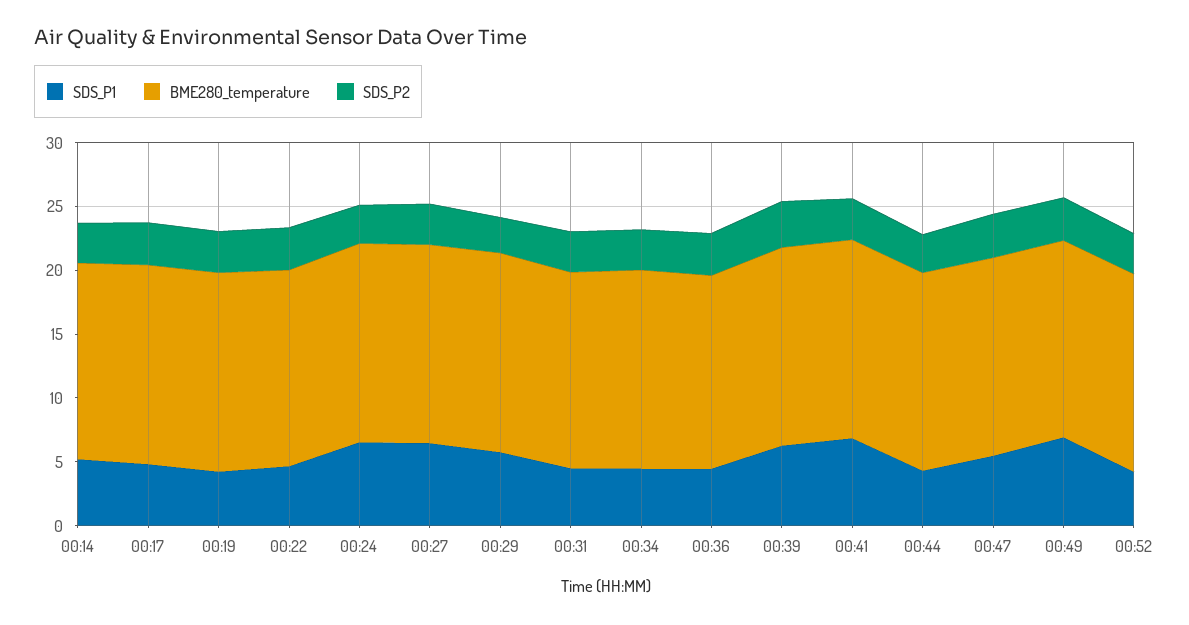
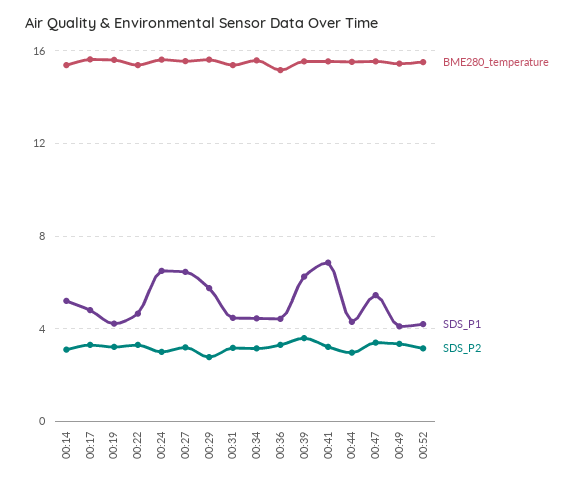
  {
    "SDS_P1": {
      "00:14": 5,
      "00:17": 5,
      "00:19": 4,
      "00:22": 4.5,
      "00:24": 6.5,
      "00:27": 6.5,
      "00:29": 6,
      "00:31": 4.5,
      "00:34": 4.5,
      "00:36": 4.5,
      "00:39": 6.5,
      "00:41": 7,
      "00:44": 4.5,
      "00:47": 5.5,
-     "00:49": 7,
+     "00:49": 4,
      "00:52": 4
    },
    "BME280_temperature": {
      "00:14": 15.5,
      "00:17": 15.5,
      "00:19": 15.5,
      "00:22": 15.5,
      "00:24": 15.5,
      "00:27": 15.5,
      "00:29": 15.5,
      "00:31": 15.5,
      "00:34": 15.5,
      "00:36": 15,
      "00:39": 15.5,
      "00:41": 15.5,
      "00:44": 15.5,
      "00:47": 15.5,
      "00:49": 15.5,
      "00:52": 15.5
    },
    "SDS_P2": {
      "00:14": 3,
      "00:17": 3.5,
      "00:19": 3,
      "00:22": 3.5,
      "00:24": 3,
      "00:27": 3,
      "00:29": 3,
      "00:31": 3,
      "00:34": 3,
      "00:36": 3.5,
      "00:39": 3.5,
      "00:41": 3,
      "00:44": 3,
      "00:47": 3.5,
      "00:49": 3.5,
      "00:52": 3
    }
  }

